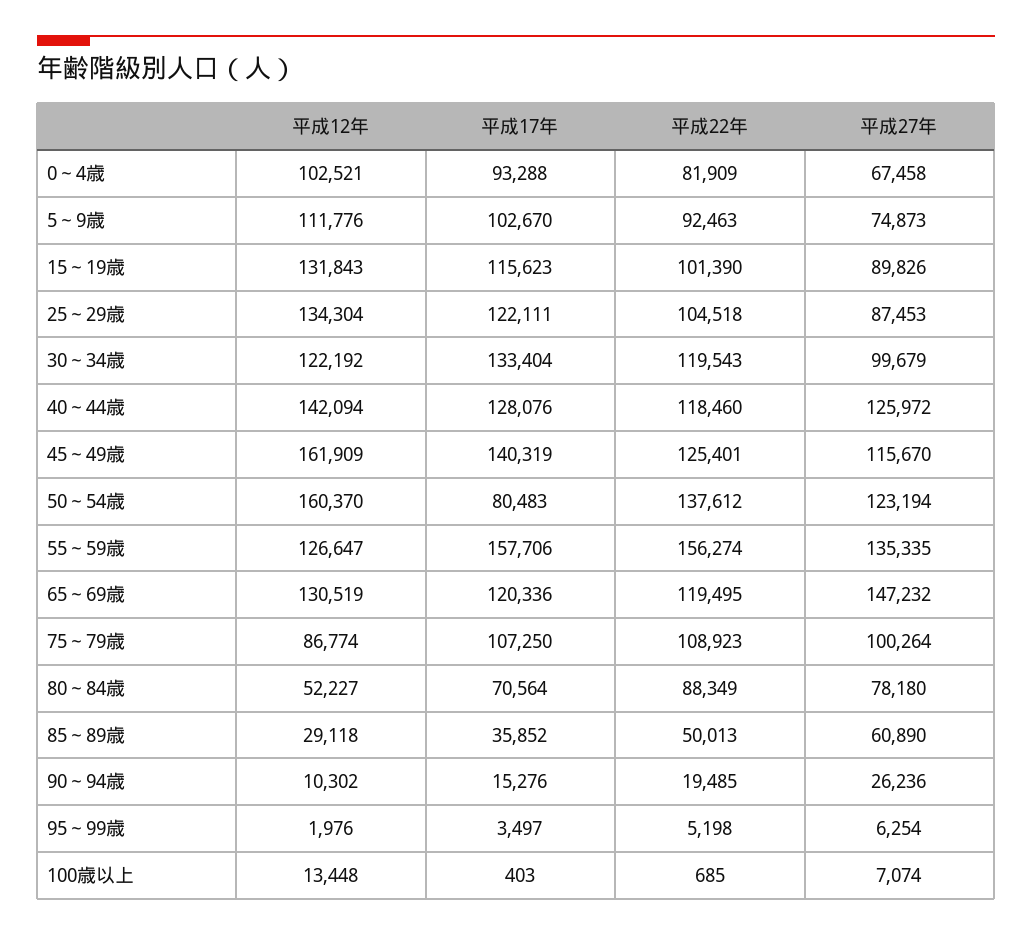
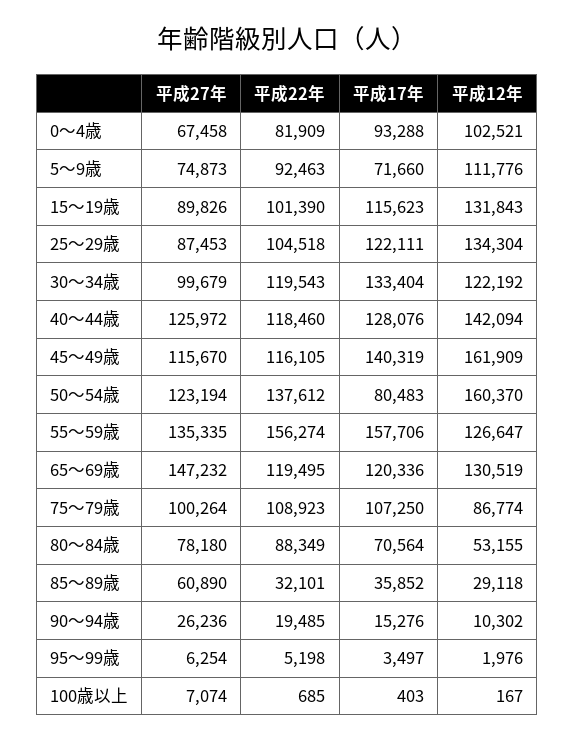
  {
    "平成12年": {
      "0～4歳": 102521,
      "5～9歳": 111776,
      "15～19歳": 131843,
      "25～29歳": 134304,
      "30～34歳": 122192,
      "40～44歳": 142094,
      "45～49歳": 161909,
      "50～54歳": 160370,
      "55～59歳": 126647,
      "65～69歳": 130519,
      "75～79歳": 86774,
-     "80～84歳": 52227,
+     "80～84歳": 53155,
      "85～89歳": 29118,
      "90～94歳": 10302,
      "95～99歳": 1976,
-     "100歳以上": 13448
+     "100歳以上": 167
    },
    "平成17年": {
      "0～4歳": 93288,
-     "5～9歳": 102670,
+     "5～9歳": 71660,
      "15～19歳": 115623,
      "25～29歳": 122111,
      "30～34歳": 133404,
      "40～44歳": 128076,
      "45～49歳": 140319,
      "50～54歳": 80483,
      "55～59歳": 157706,
      "65～69歳": 120336,
      "75～79歳": 107250,
      "80～84歳": 70564,
      "85～89歳": 35852,
      "90～94歳": 15276,
      "95～99歳": 3497,
      "100歳以上": 403
    },
    "平成22年": {
      "0～4歳": 81909,
      "5～9歳": 92463,
      "15～19歳": 101390,
      "25～29歳": 104518,
      "30～34歳": 119543,
      "40～44歳": 118460,
-     "45～49歳": 125401,
+     "45～49歳": 116105,
      "50～54歳": 137612,
      "55～59歳": 156274,
      "65～69歳": 119495,
      "75～79歳": 108923,
      "80～84歳": 88349,
-     "85～89歳": 50013,
+     "85～89歳": 32101,
      "90～94歳": 19485,
      "95～99歳": 5198,
      "100歳以上": 685
    },
    "平成27年": {
      "0～4歳": 67458,
      "5～9歳": 74873,
      "15～19歳": 89826,
      "25～29歳": 87453,
      "30～34歳": 99679,
      "40～44歳": 125972,
      "45～49歳": 115670,
      "50～54歳": 123194,
      "55～59歳": 135335,
      "65～69歳": 147232,
      "75～79歳": 100264,
      "80～84歳": 78180,
      "85～89歳": 60890,
      "90～94歳": 26236,
      "95～99歳": 6254,
      "100歳以上": 7074
    }
  }

